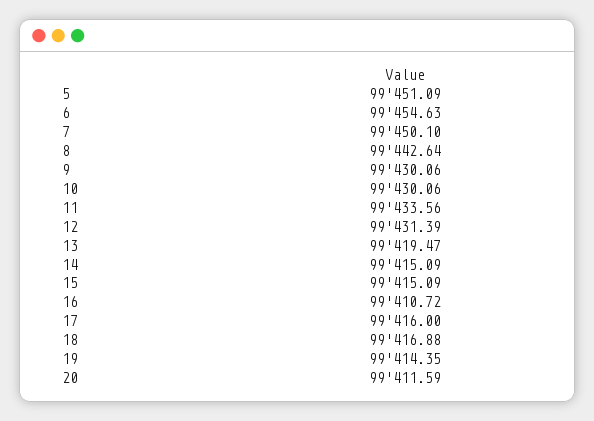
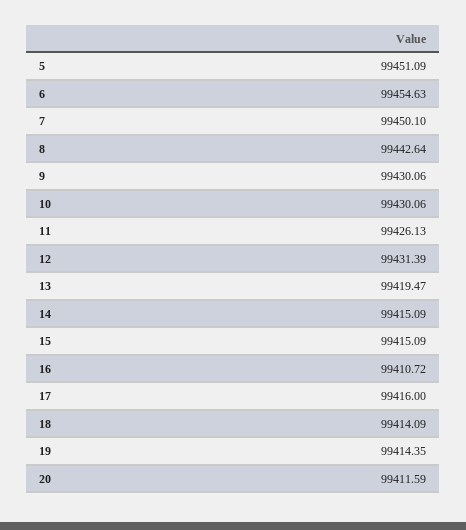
  {
    "5": 99451.09,
    "6": 99454.63,
    "7": 99450.1,
    "8": 99442.64,
    "9": 99430.06,
    "10": 99430.06,
-   "11": 99433.56,
+   "11": 99426.13,
    "12": 99431.39,
    "13": 99419.47,
    "14": 99415.09,
    "15": 99415.09,
    "16": 99410.72,
    "17": 99416,
-   "18": 99416.88,
+   "18": 99414.09,
    "19": 99414.35,
    "20": 99411.59
  }

